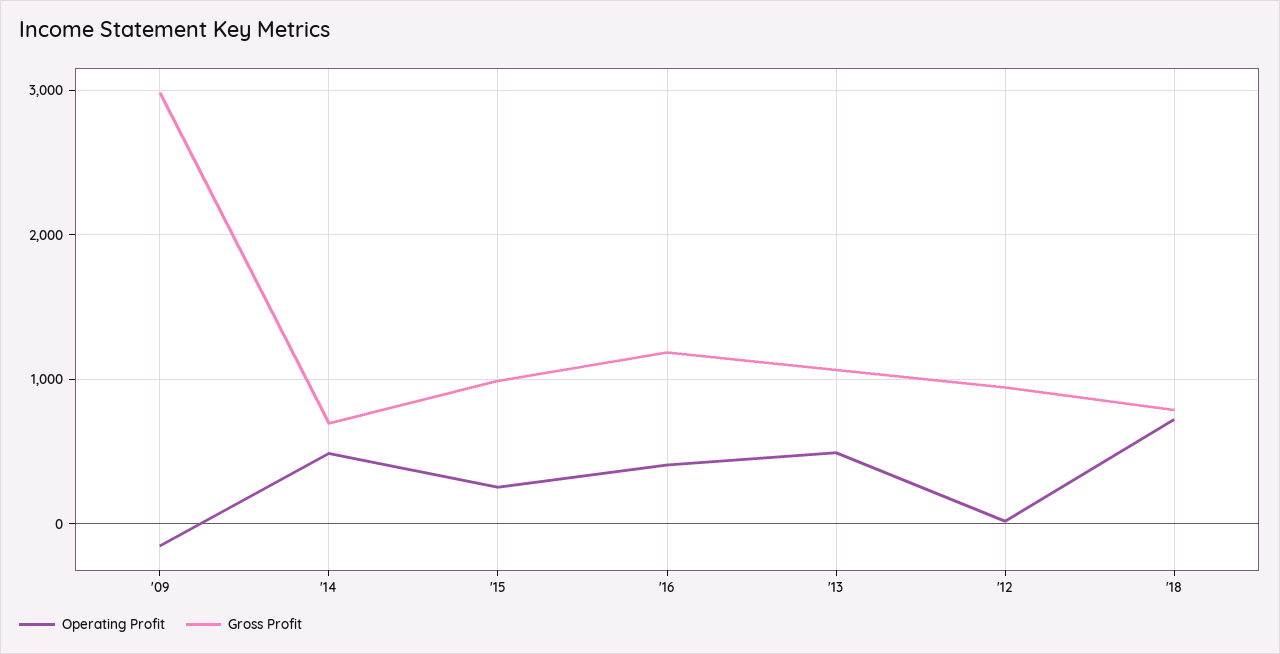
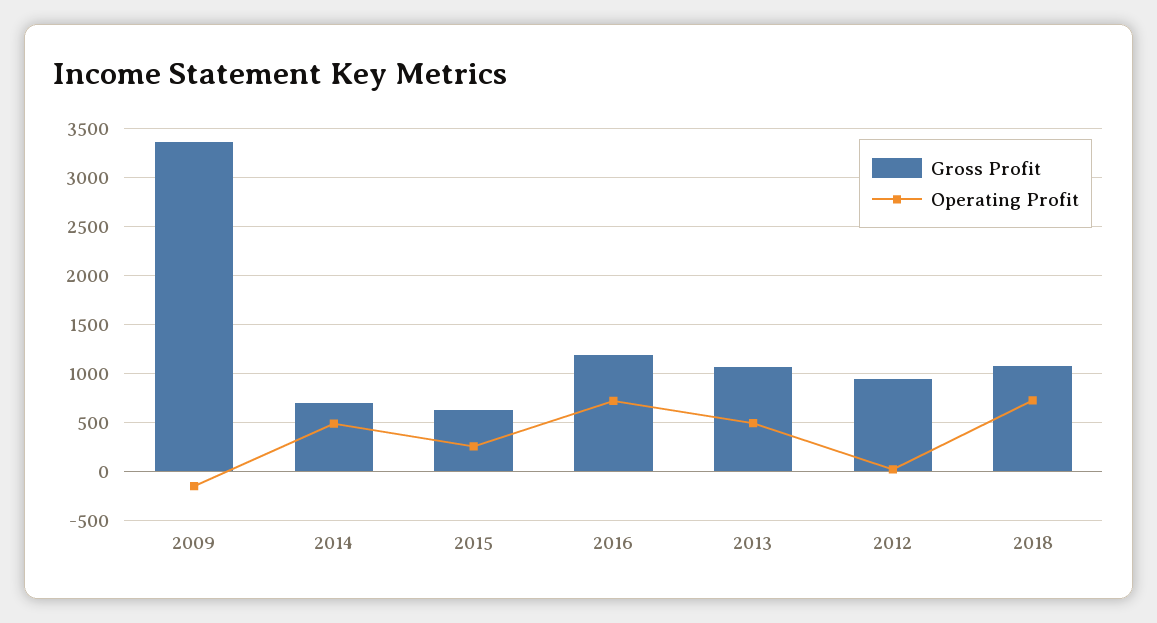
  {
    "Operating Profit": {
      "'09": -200,
      "'14": 500,
      "'15": 300,
-     "'16": 400,
+     "'16": 700,
      "'13": 500,
      "'12": 0,
      "'18": 700
    },
    "Gross Profit": {
-     "'09": 3000,
+     "'09": 3400,
      "'14": 700,
-     "'15": 1000,
+     "'15": 600,
      "'16": 1200,
      "'13": 1100,
      "'12": 900,
-     "'18": 800
+     "'18": 1100
    }
  }

